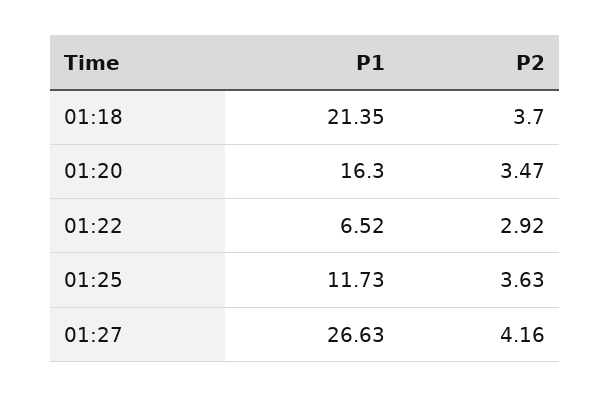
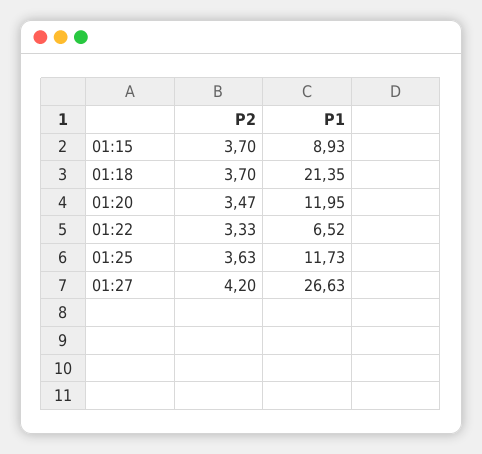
  {
    "P1": {
      "01:18": 21.35,
-     "01:20": 16.3,
+     "01:20": 11.95,
      "01:22": 6.52,
      "01:25": 11.73,
-     "01:27": 26.63
+     "01:27": 26.63,
+     "01:15": 8.93
    },
    "P2": {
      "01:18": 3.7,
      "01:20": 3.47,
-     "01:22": 2.92,
+     "01:22": 3.33,
      "01:25": 3.63,
-     "01:27": 4.16
+     "01:27": 4.2,
+     "01:15": 3.7
    }
  }

